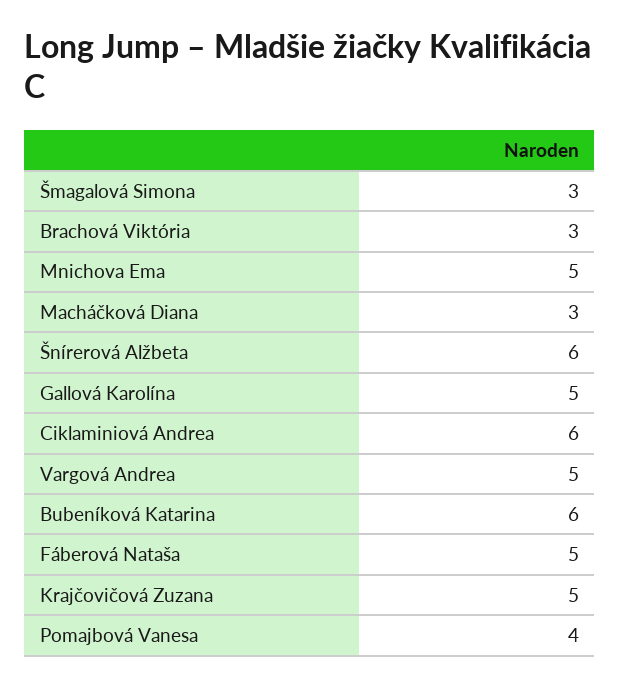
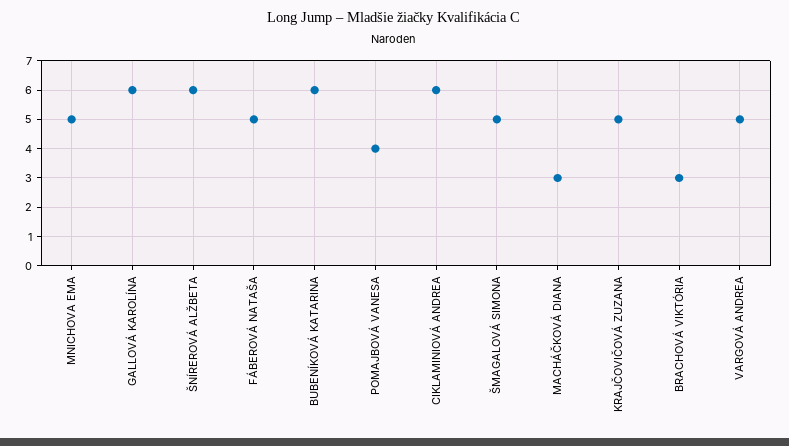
  {
-   "Šmagalová Simona": 3,
+   "Šmagalová Simona": 5,
    "Brachová Viktória": 3,
    "Mnichova Ema": 5,
    "Macháčková Diana": 3,
    "Šnírerová Alžbeta": 6,
-   "Gallová Karolína": 5,
+   "Gallová Karolína": 6,
    "Ciklaminiová Andrea": 6,
    "Vargová Andrea": 5,
    "Bubeníková Katarina": 6,
    "Fáberová Nataša": 5,
    "Krajčovičová Zuzana": 5,
    "Pomajbová Vanesa": 4
  }

